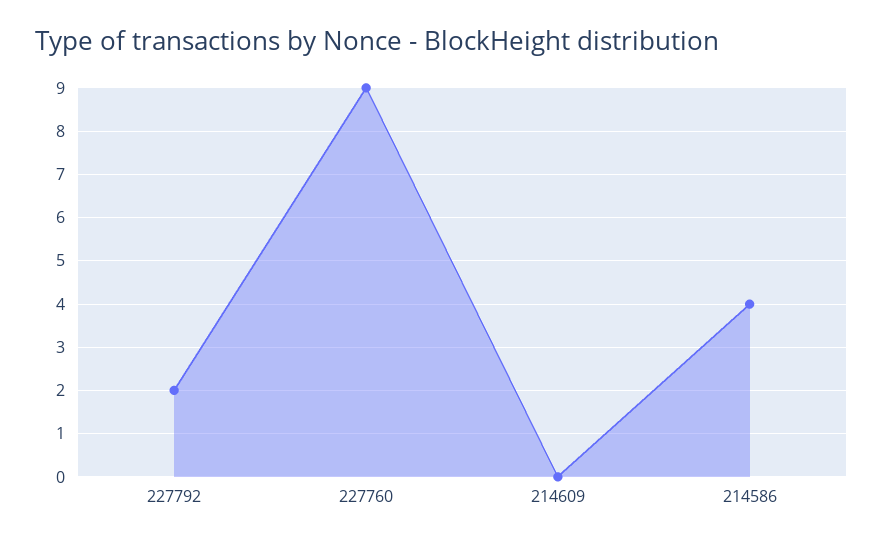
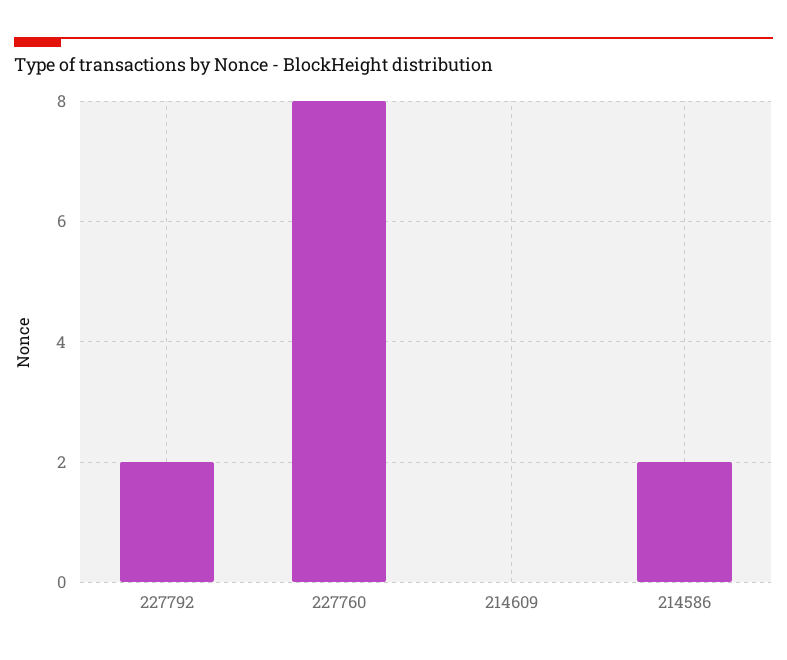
  {
    "227792": 2,
-   "227760": 9,
+   "227760": 8,
    "214609": 0,
-   "214586": 4
+   "214586": 2
  }

